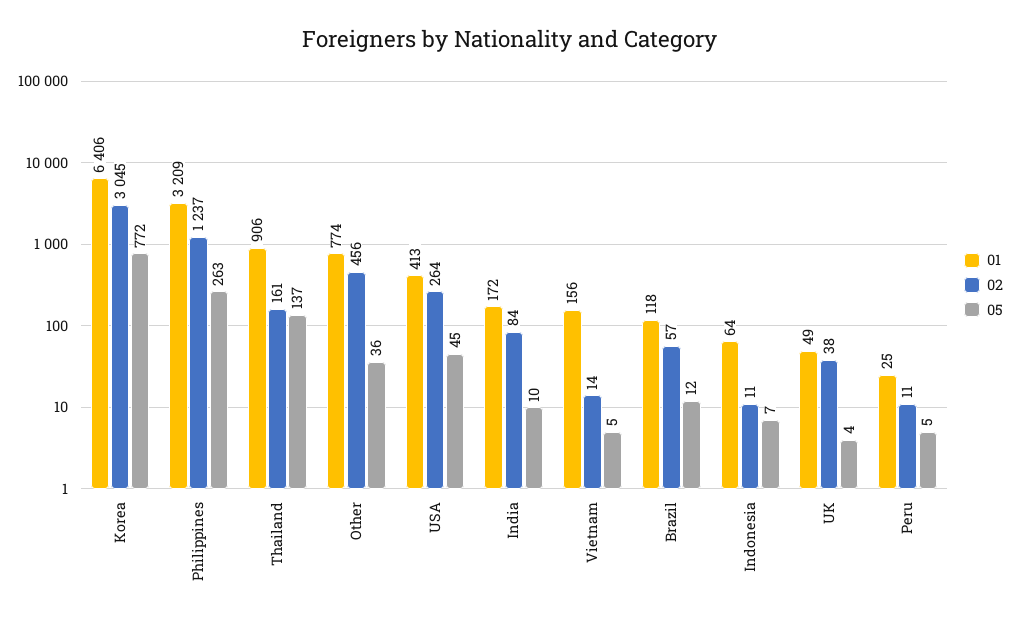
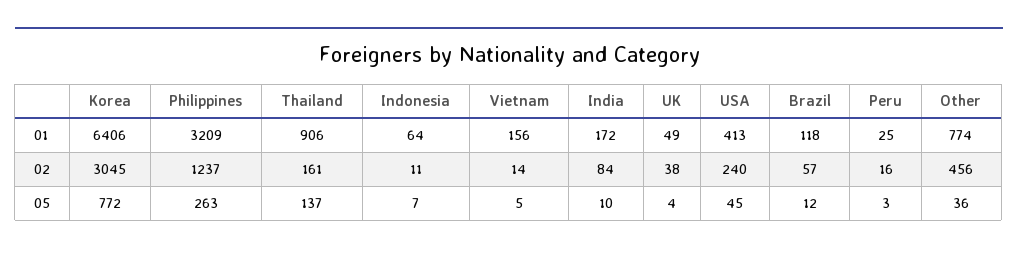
  {
    "01": {
      "Korea": 6406,
      "Philippines": 3209,
      "Thailand": 906,
      "Other": 774,
      "USA": 413,
      "India": 172,
      "Vietnam": 156,
      "Brazil": 118,
      "Indonesia": 64,
      "UK": 49,
      "Peru": 25
    },
    "02": {
      "Korea": 3045,
      "Philippines": 1237,
      "Thailand": 161,
      "Other": 456,
-     "USA": 264,
+     "USA": 240,
      "India": 84,
      "Vietnam": 14,
      "Brazil": 57,
      "Indonesia": 11,
      "UK": 38,
-     "Peru": 11
+     "Peru": 16
    },
    "05": {
      "Korea": 772,
      "Philippines": 263,
      "Thailand": 137,
      "Other": 36,
      "USA": 45,
      "India": 10,
      "Vietnam": 5,
      "Brazil": 12,
      "Indonesia": 7,
      "UK": 4,
-     "Peru": 5
+     "Peru": 3
    }
  }

